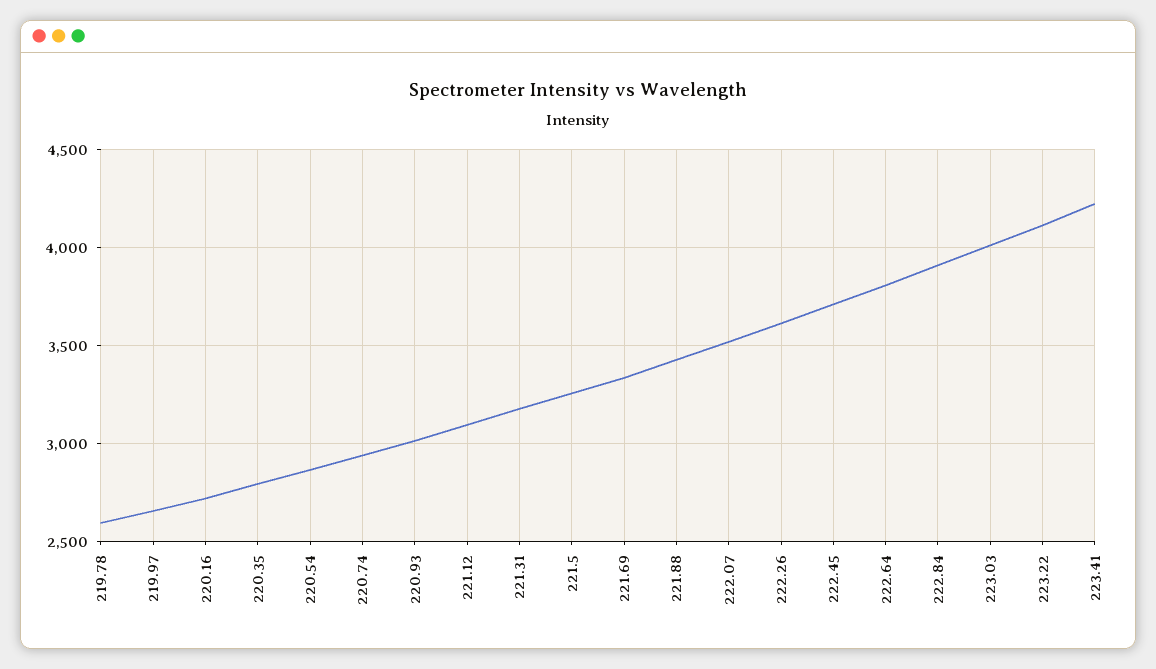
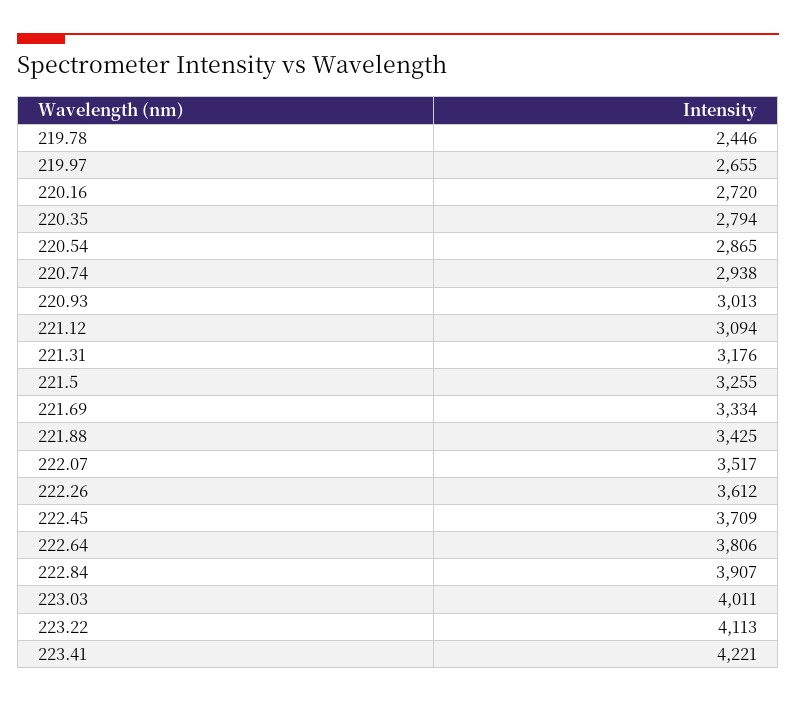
  {
-   "219.78": 2600,
+   "219.78": 2446,
    "219.97": 2655,
    "220.16": 2720,
    "220.35": 2794,
    "220.54": 2865,
    "220.74": 2938,
    "220.93": 3013,
    "221.12": 3094,
    "221.31": 3176,
    "221.5": 3255,
    "221.69": 3334,
    "221.88": 3425,
    "222.07": 3517,
    "222.26": 3612,
    "222.45": 3709,
    "222.64": 3806,
    "222.84": 3907,
    "223.03": 4011,
    "223.22": 4113,
    "223.41": 4221
  }

